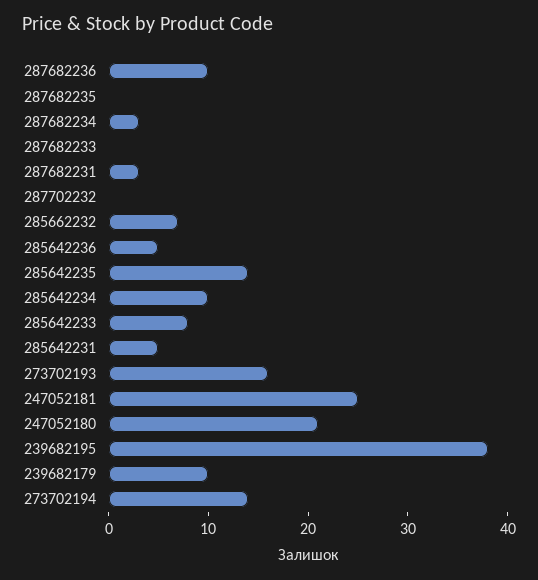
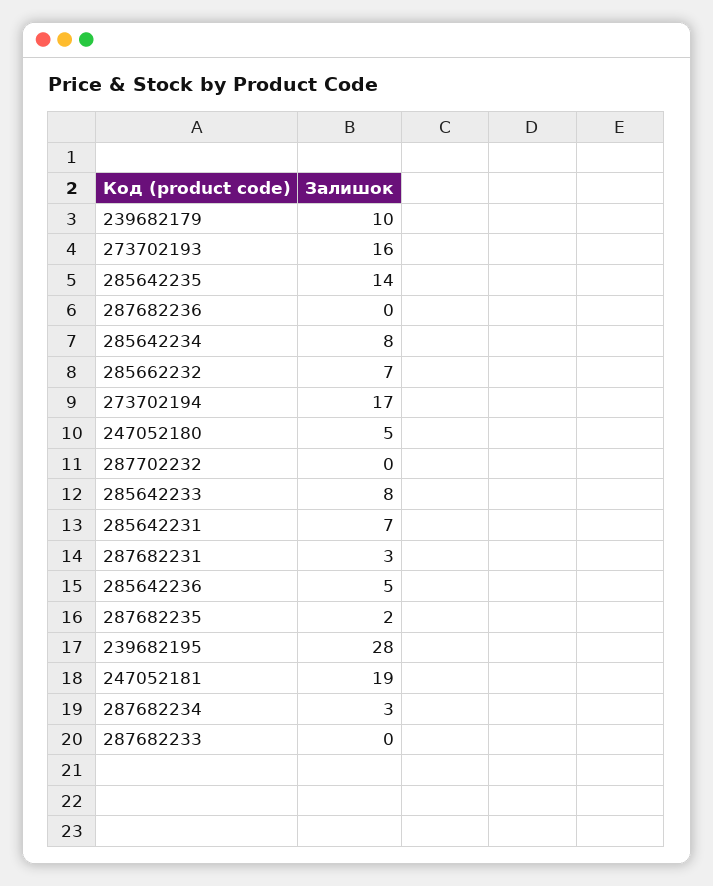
  {
-   "287682236": 10,
+   "287682236": 0,
-   "287682235": 0,
+   "287682235": 2,
    "287682234": 3,
    "287682233": 0,
    "287682231": 3,
    "287702232": 0,
    "285662232": 7,
    "285642236": 5,
    "285642235": 14,
-   "285642234": 10,
+   "285642234": 8,
    "285642233": 8,
-   "285642231": 5,
+   "285642231": 7,
    "273702193": 16,
-   "247052181": 25,
+   "247052181": 19,
-   "247052180": 21,
+   "247052180": 5,
-   "239682195": 38,
+   "239682195": 28,
    "239682179": 10,
-   "273702194": 14
+   "273702194": 17
  }

